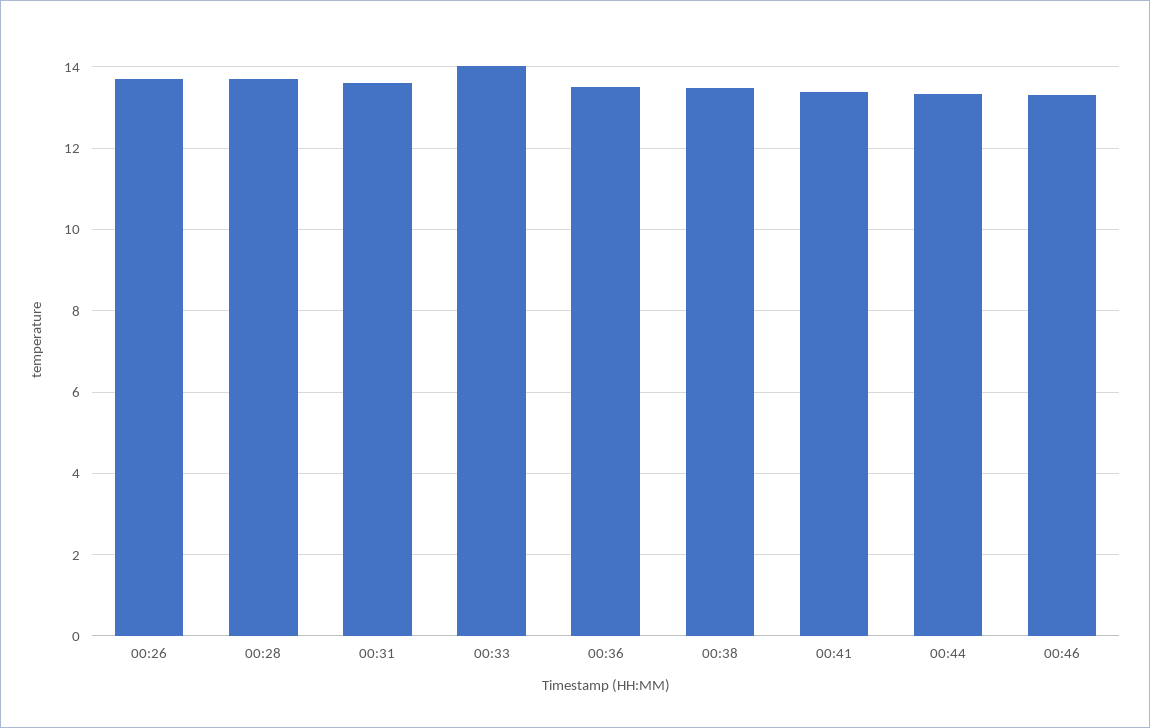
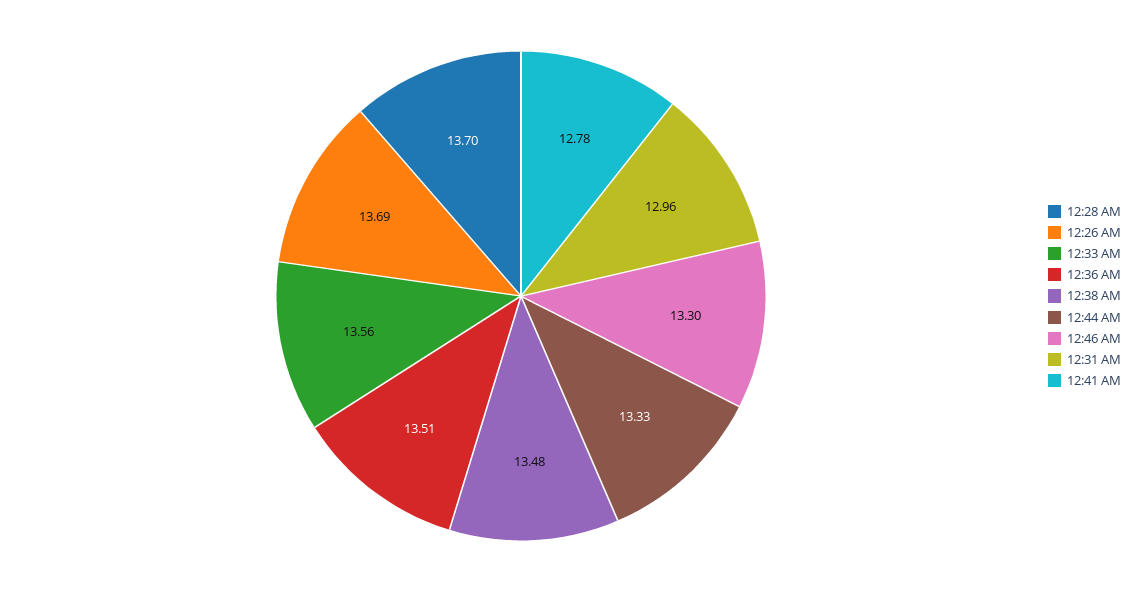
  {
    "00:26": 13.69,
    "00:28": 13.7,
-   "00:31": 13.6,
+   "00:31": 12.96,
-   "00:33": 14,
+   "00:33": 13.56,
    "00:36": 13.51,
    "00:38": 13.48,
-   "00:41": 13.4,
+   "00:41": 12.78,
    "00:44": 13.33,
    "00:46": 13.3
  }

